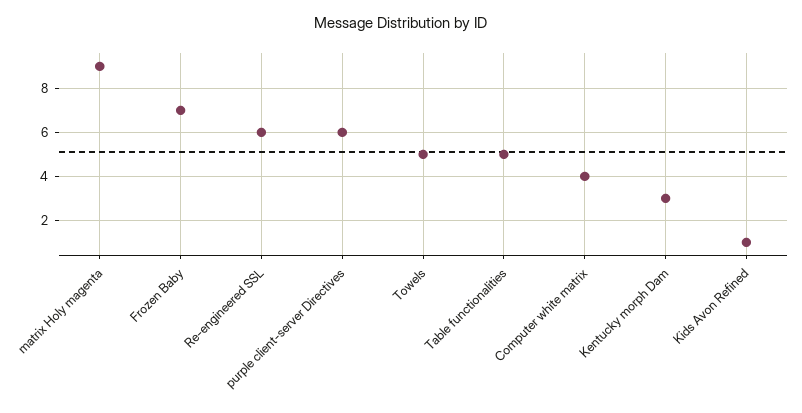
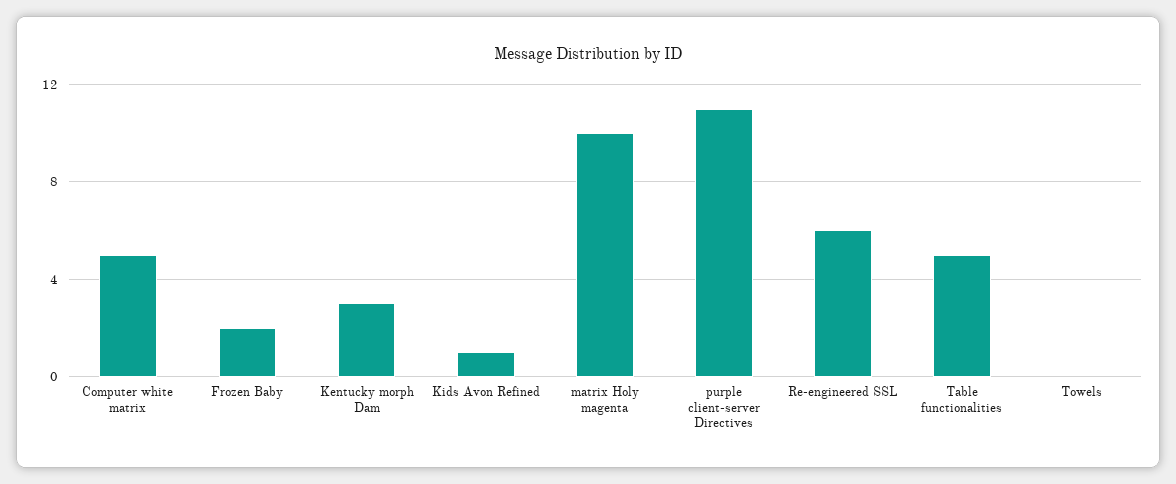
  {
-   "matrix Holy magenta": 9,
+   "matrix Holy magenta": 10,
-   "Frozen Baby": 7,
+   "Frozen Baby": 2,
    "Re-engineered SSL": 6,
-   "purple client-server Directives": 6,
+   "purple client-server Directives": 11,
-   "Towels": 5,
+   "Towels": 0,
    "Table functionalities": 5,
-   "Computer white matrix": 4,
+   "Computer white matrix": 5,
    "Kentucky morph Dam": 3,
    "Kids Avon Refined": 1
  }

